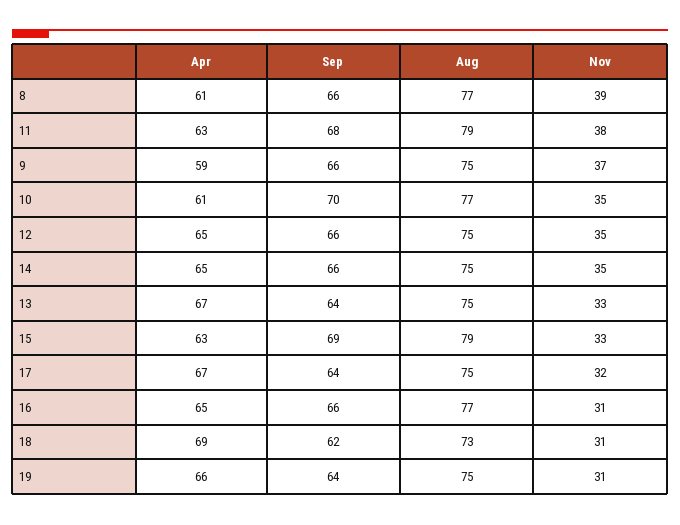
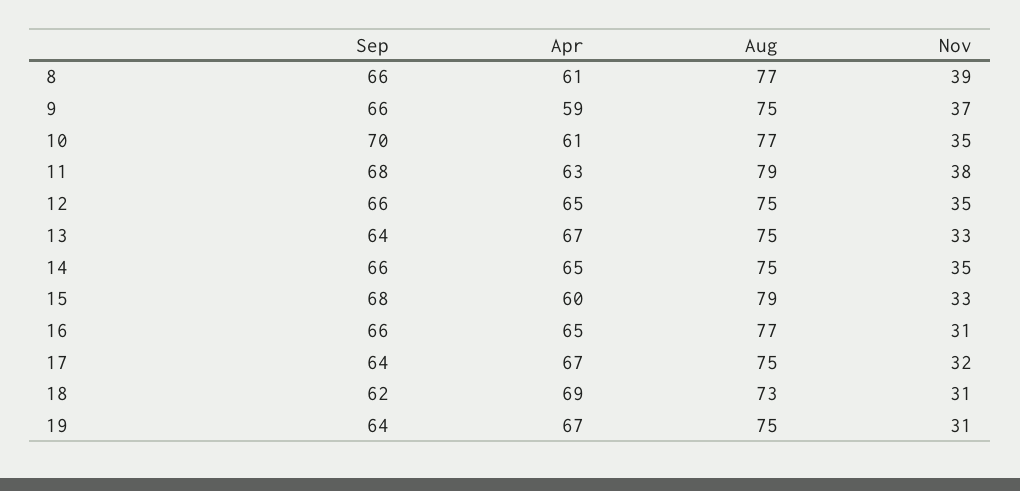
  {
    "Apr": {
      "8": 61,
      "11": 63,
      "9": 59,
      "10": 61,
      "12": 65,
      "14": 65,
      "13": 67,
-     "15": 63,
+     "15": 60,
      "17": 67,
      "16": 65,
      "18": 69,
-     "19": 66
+     "19": 67
    },
    "Sep": {
      "8": 66,
      "11": 68,
      "9": 66,
      "10": 70,
      "12": 66,
      "14": 66,
      "13": 64,
-     "15": 69,
+     "15": 68,
      "17": 64,
      "16": 66,
      "18": 62,
      "19": 64
    },
    "Aug": {
      "8": 77,
      "11": 79,
      "9": 75,
      "10": 77,
      "12": 75,
      "14": 75,
      "13": 75,
      "15": 79,
      "17": 75,
      "16": 77,
      "18": 73,
      "19": 75
    },
    "Nov": {
      "8": 39,
      "11": 38,
      "9": 37,
      "10": 35,
      "12": 35,
      "14": 35,
      "13": 33,
      "15": 33,
      "17": 32,
      "16": 31,
      "18": 31,
      "19": 31
    }
  }

